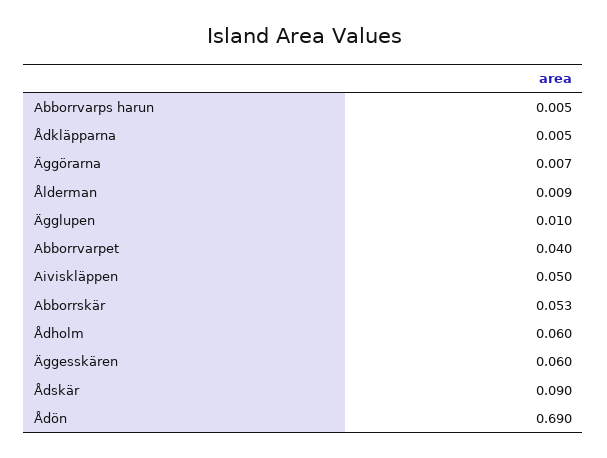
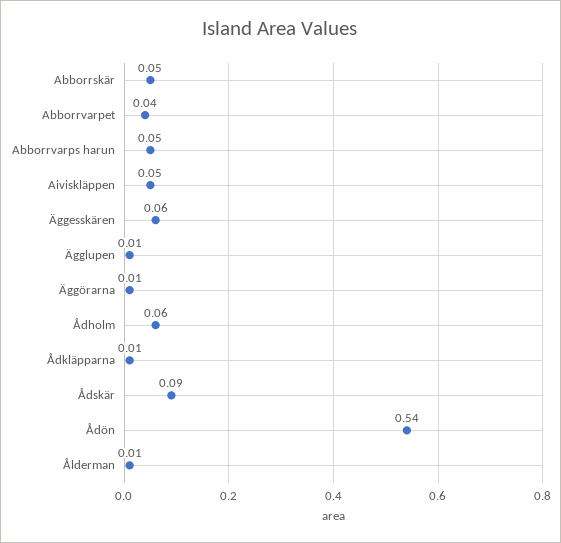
  {
-   "Abborrvarps harun": 0.005,
+   "Abborrvarps harun": 0.05,
    "Ådkläpparna": 0.005,
    "Äggörarna": 0.007,
    "Ålderman": 0.009,
    "Ägglupen": 0.01,
    "Abborrvarpet": 0.04,
    "Aiviskläppen": 0.05,
    "Abborrskär": 0.053,
    "Ådholm": 0.06,
    "Äggesskären": 0.06,
    "Ådskär": 0.09,
-   "Ådön": 0.69
+   "Ådön": 0.54
  }

